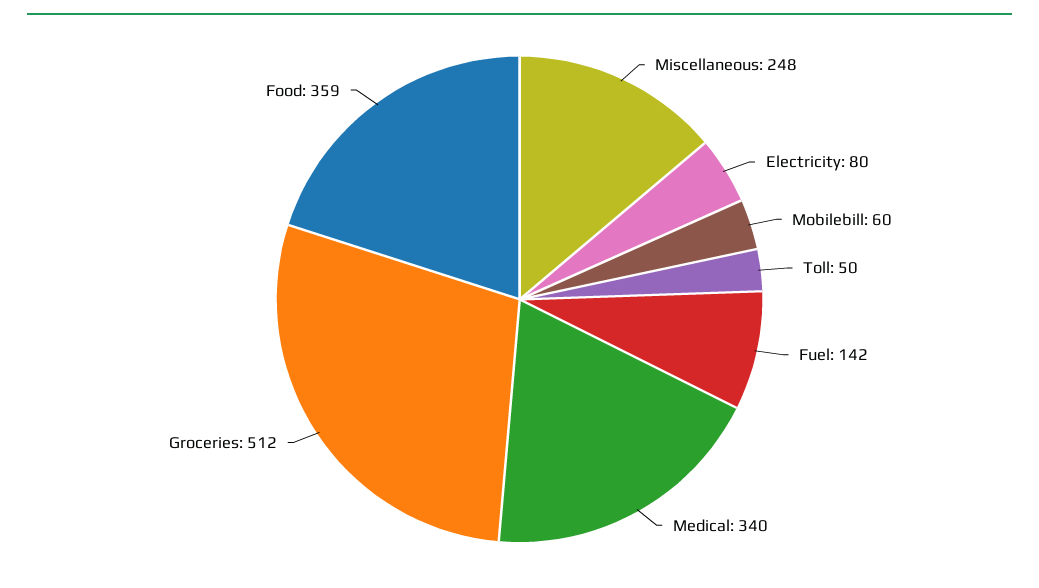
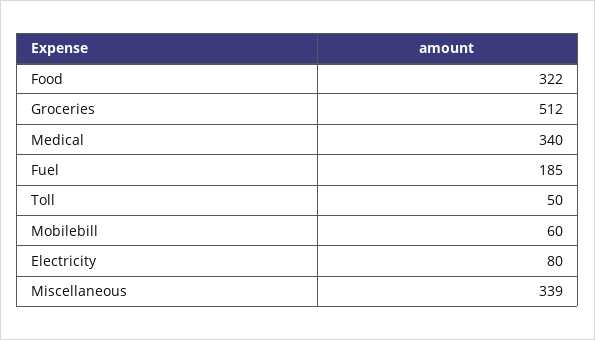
  {
-   "Miscellaneous": 248,
+   "Miscellaneous": 339,
    "Electricity": 80,
    "Mobilebill": 60,
    "Toll": 50,
-   "Fuel": 142,
+   "Fuel": 185,
    "Medical": 340,
    "Groceries": 512,
-   "Food": 359
+   "Food": 322
  }

